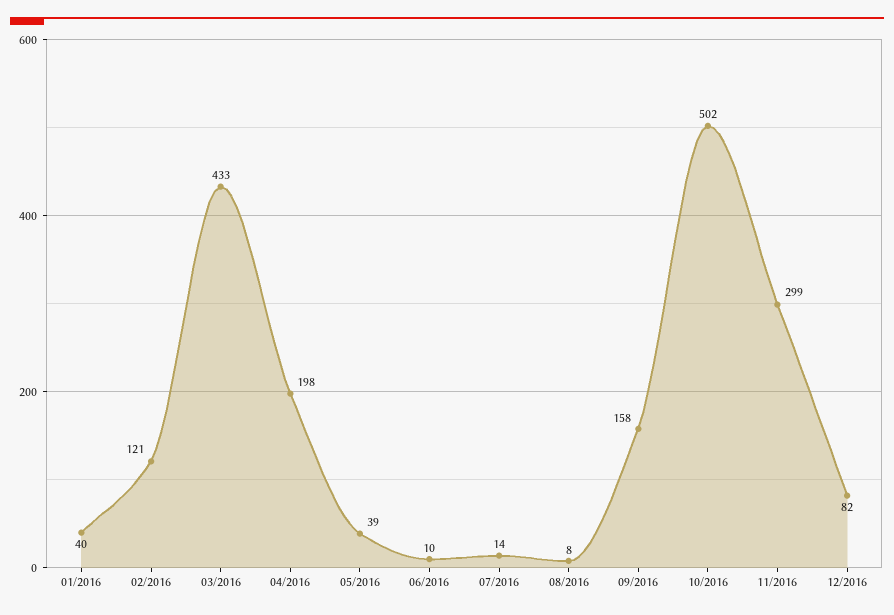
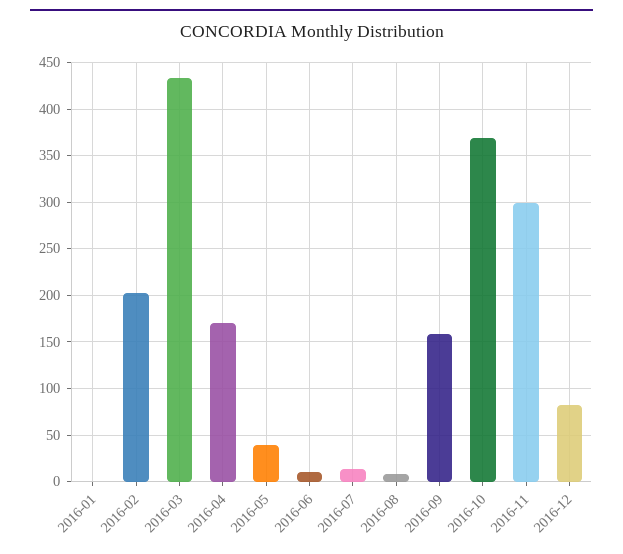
  {
-   "01/2016": 40,
+   "01/2016": 0,
-   "02/2016": 121,
+   "02/2016": 200,
    "03/2016": 433,
-   "04/2016": 198,
+   "04/2016": 170,
    "05/2016": 39,
    "06/2016": 10,
    "07/2016": 14,
    "08/2016": 8,
    "09/2016": 158,
-   "10/2016": 502,
+   "10/2016": 370,
    "11/2016": 299,
    "12/2016": 82
  }

